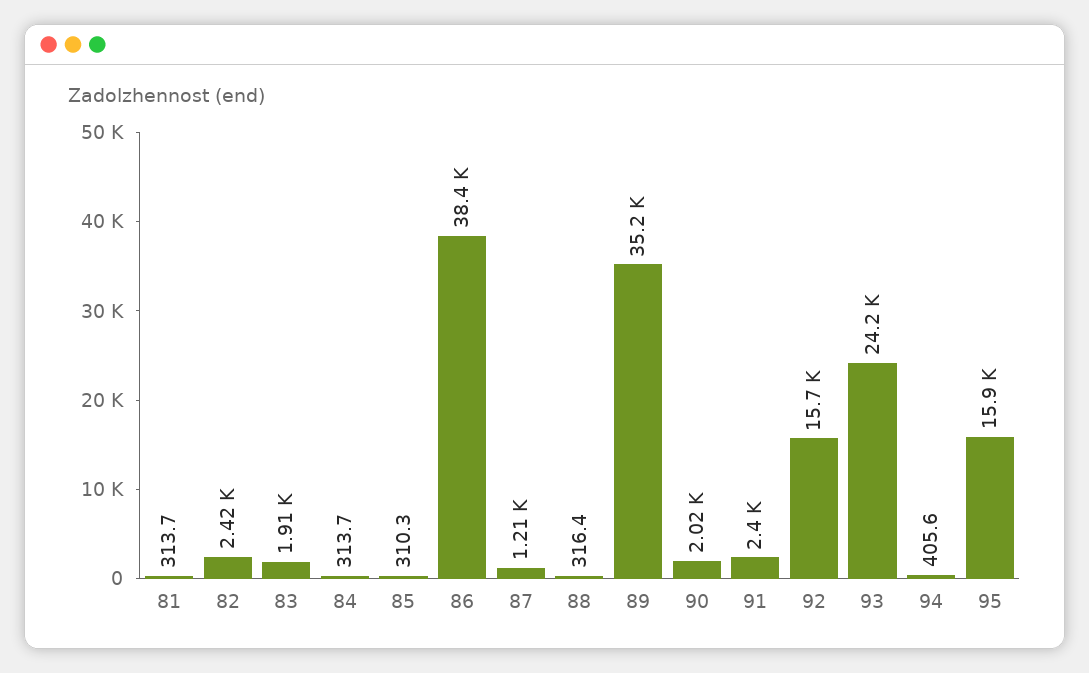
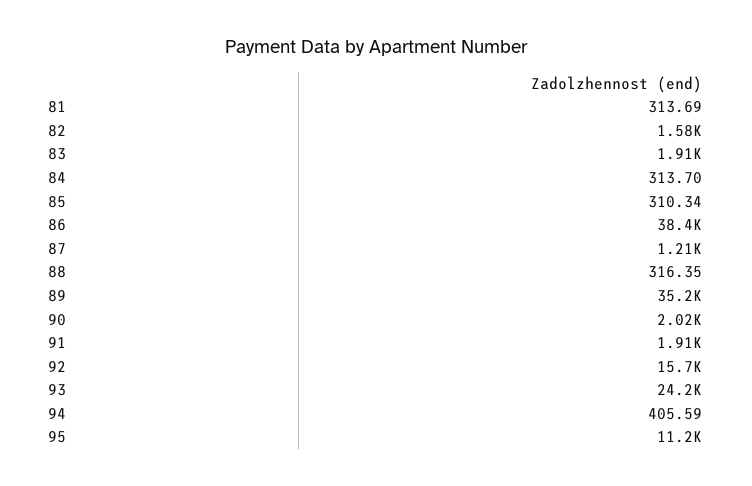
  {
    "81": 313.69,
-   "82": 2420,
+   "82": 1580,
    "83": 1910,
    "84": 313.7,
    "85": 310.34,
    "86": 38400,
    "87": 1210,
    "88": 316.35,
    "89": 35200,
    "90": 2020,
-   "91": 2400,
+   "91": 1910,
    "92": 15700,
    "93": 24200,
    "94": 405.59,
-   "95": 15900
+   "95": 11200
  }

